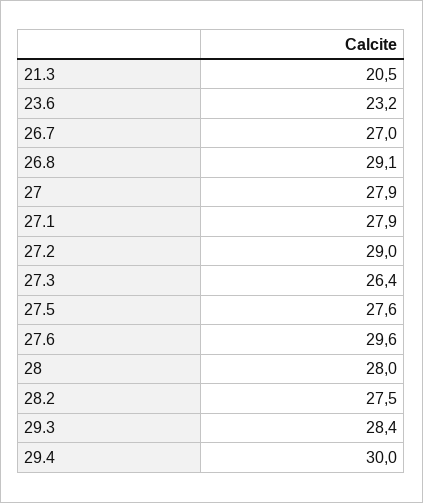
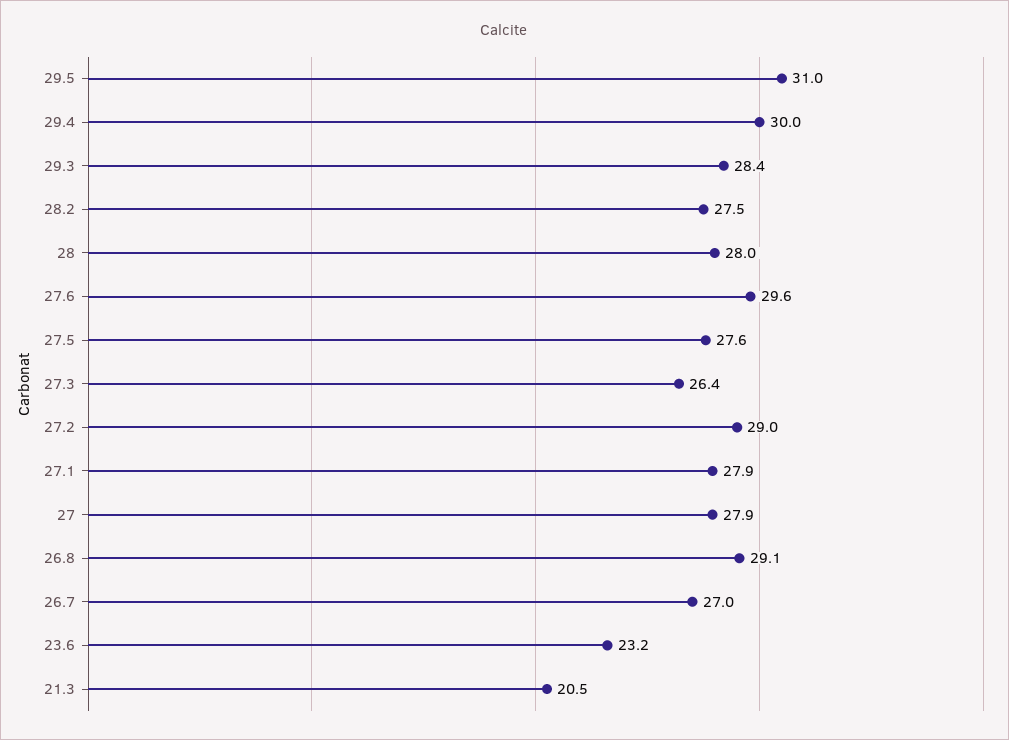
  {
    "21.3": 20.5,
    "23.6": 23.2,
    "26.7": 27,
    "26.8": 29.1,
    "27": 27.9,
    "27.1": 27.9,
    "27.2": 29,
    "27.3": 26.4,
    "27.5": 27.6,
    "27.6": 29.6,
    "28": 28,
    "28.2": 27.5,
    "29.3": 28.4,
-   "29.4": 30
+   "29.4": 30,
+   "29.5": 31
  }

